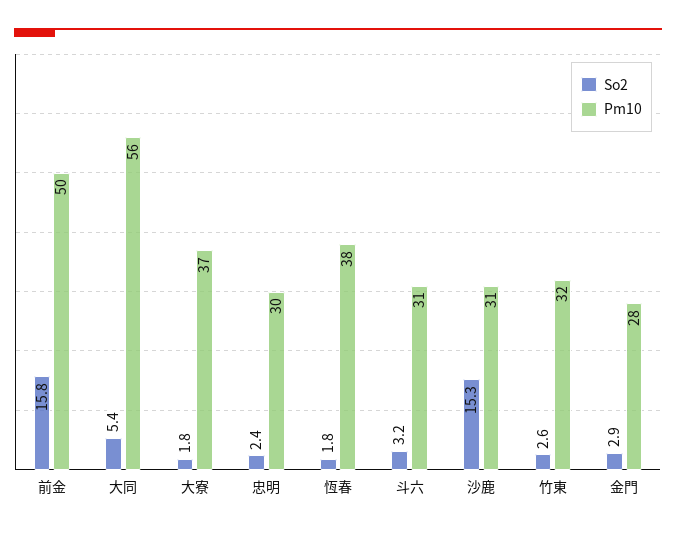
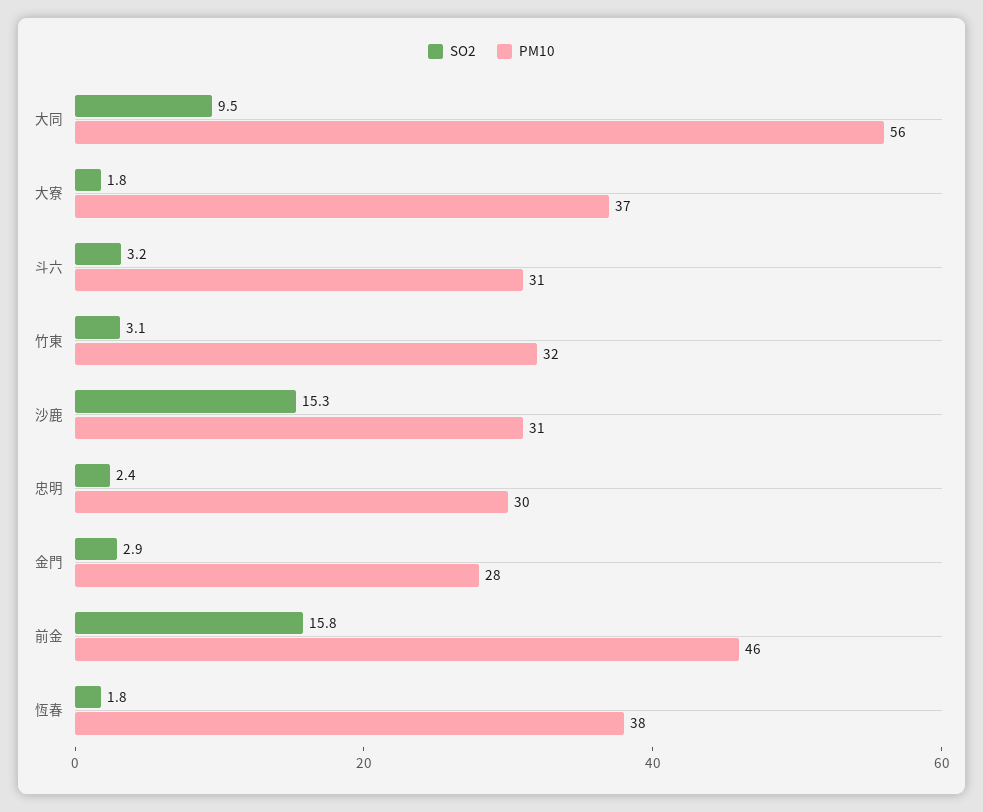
  {
    "So2": {
      "前金": 15.8,
-     "大同": 5.4,
+     "大同": 9.5,
      "大寮": 1.8,
      "忠明": 2.4,
      "恆春": 1.8,
      "斗六": 3.2,
      "沙鹿": 15.3,
-     "竹東": 2.6,
+     "竹東": 3.1,
      "金門": 2.9
    },
    "Pm10": {
-     "前金": 50,
+     "前金": 46,
      "大同": 56,
      "大寮": 37,
      "忠明": 30,
      "恆春": 38,
      "斗六": 31,
      "沙鹿": 31,
      "竹東": 32,
      "金門": 28
    }
  }

